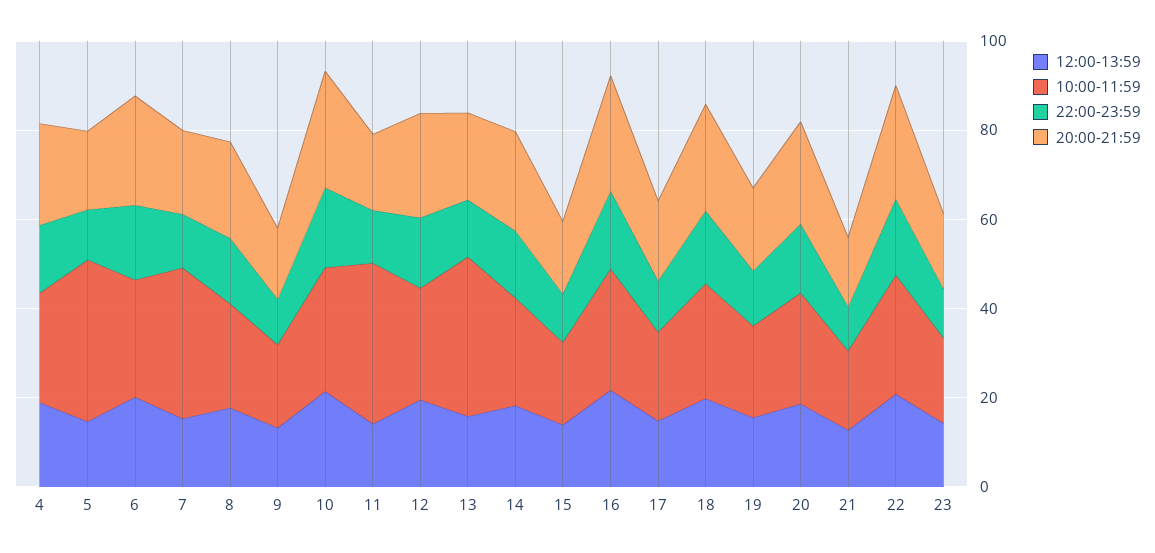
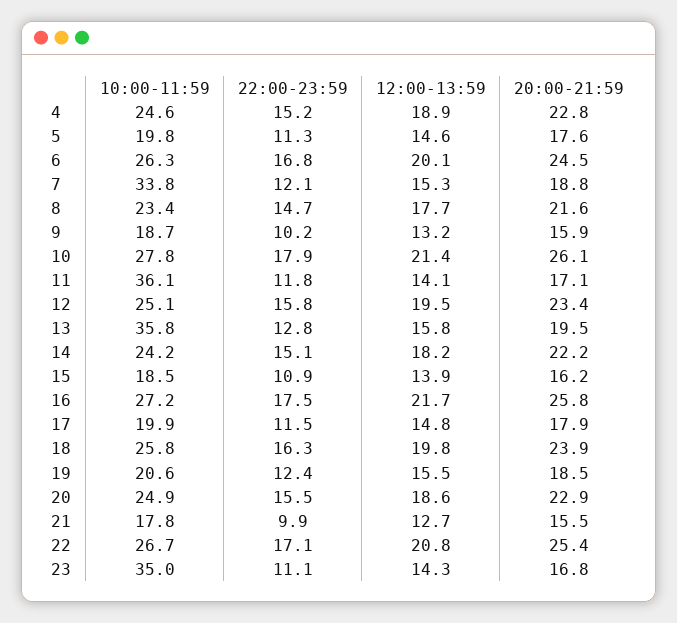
  {
    "12:00-13:59": {
      "4": 18.9,
      "5": 14.6,
      "6": 20.1,
      "7": 15.3,
      "8": 17.7,
      "9": 13.2,
      "10": 21.4,
      "11": 14.1,
      "12": 19.5,
      "13": 15.8,
      "14": 18.2,
      "15": 13.9,
      "16": 21.7,
      "17": 14.8,
      "18": 19.8,
      "19": 15.5,
      "20": 18.6,
      "21": 12.7,
      "22": 20.8,
      "23": 14.3
    },
    "10:00-11:59": {
      "4": 24.6,
-     "5": 35,
+     "5": 19.8,
      "6": 26.3,
      "7": 33.8,
      "8": 23.4,
      "9": 18.7,
      "10": 27.8,
      "11": 36.1,
      "12": 25.1,
      "13": 35.8,
      "14": 24.2,
      "15": 18.5,
      "16": 27.2,
      "17": 19.9,
      "18": 25.8,
      "19": 20.6,
      "20": 24.9,
      "21": 17.8,
      "22": 26.7,
-     "23": 20
+     "23": 35
    },
    "22:00-23:59": {
      "4": 15.2,
      "5": 11.3,
      "6": 16.8,
      "7": 12.1,
      "8": 14.7,
      "9": 10.2,
      "10": 17.9,
      "11": 11.8,
      "12": 15.8,
      "13": 12.8,
      "14": 15.1,
      "15": 10.9,
      "16": 17.5,
      "17": 11.5,
      "18": 16.3,
      "19": 12.4,
      "20": 15.5,
      "21": 9.9,
      "22": 17.1,
      "23": 11.1
    },
    "20:00-21:59": {
      "4": 22.8,
      "5": 17.6,
      "6": 24.5,
      "7": 18.8,
      "8": 21.6,
      "9": 15.9,
      "10": 26.1,
      "11": 17.1,
      "12": 23.4,
      "13": 19.5,
      "14": 22.2,
      "15": 16.2,
      "16": 25.8,
      "17": 17.9,
      "18": 23.9,
      "19": 18.5,
      "20": 22.9,
      "21": 15.5,
      "22": 25.4,
      "23": 16.8
    }
  }

